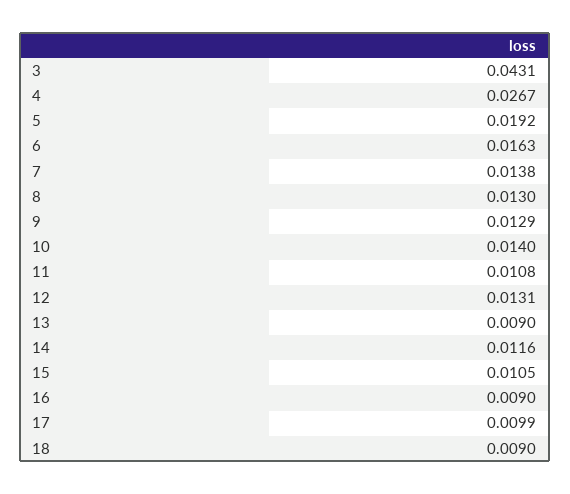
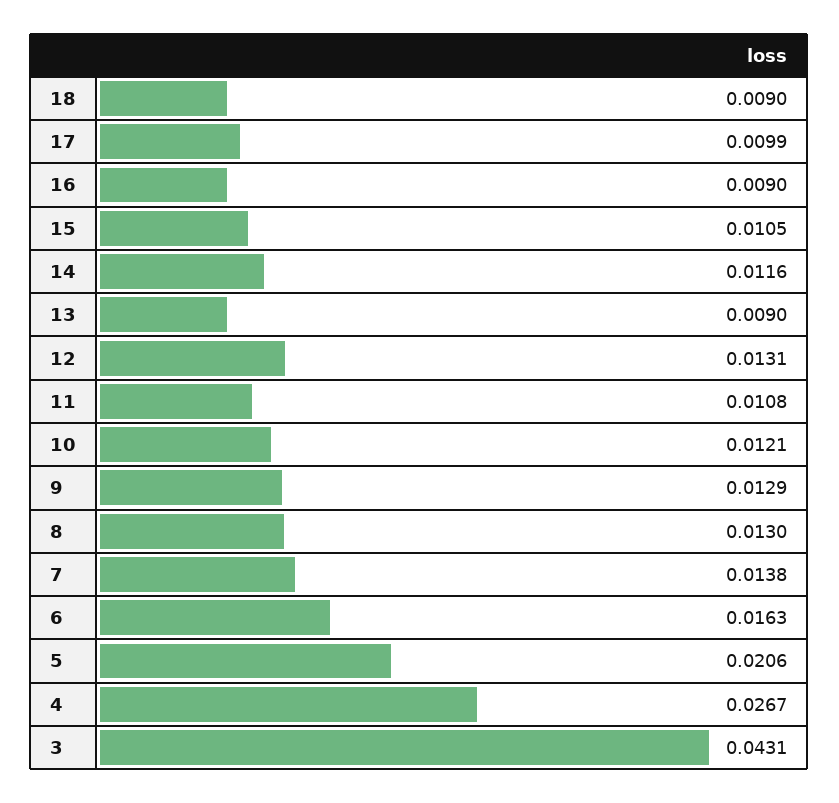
  {
    "3": 0.0431,
    "4": 0.0267,
-   "5": 0.0192,
+   "5": 0.0206,
    "6": 0.0163,
    "7": 0.0138,
    "8": 0.013,
    "9": 0.0129,
-   "10": 0.014,
+   "10": 0.0121,
    "11": 0.0108,
    "12": 0.0131,
    "13": 0.009,
    "14": 0.0116,
    "15": 0.0105,
    "16": 0.009,
    "17": 0.0099,
    "18": 0.009
  }

